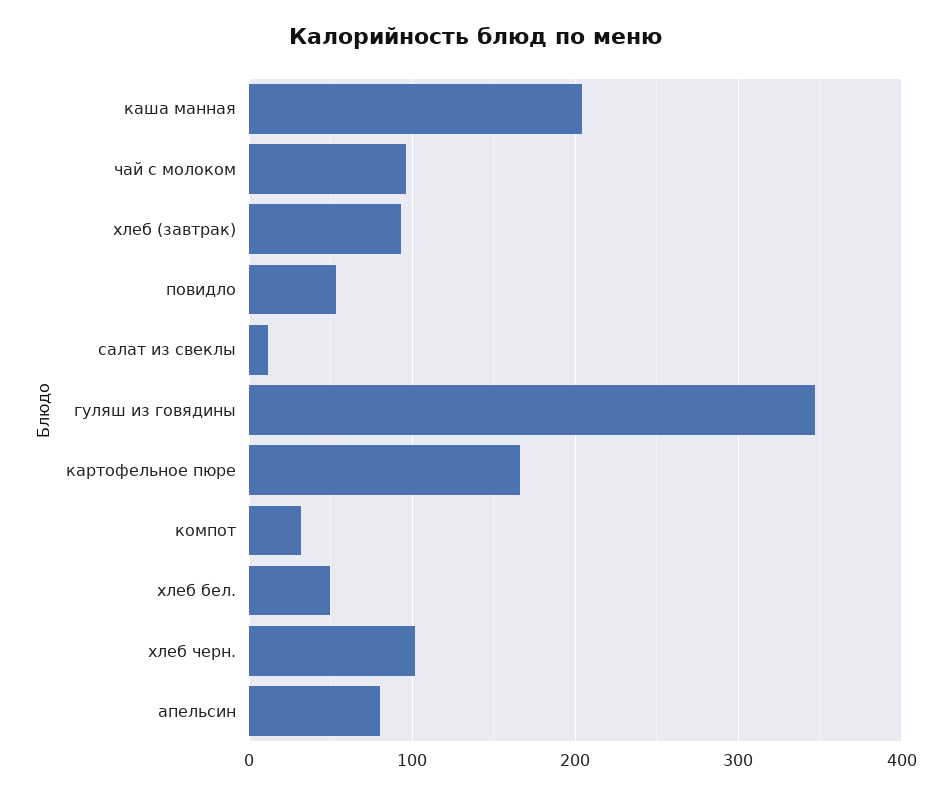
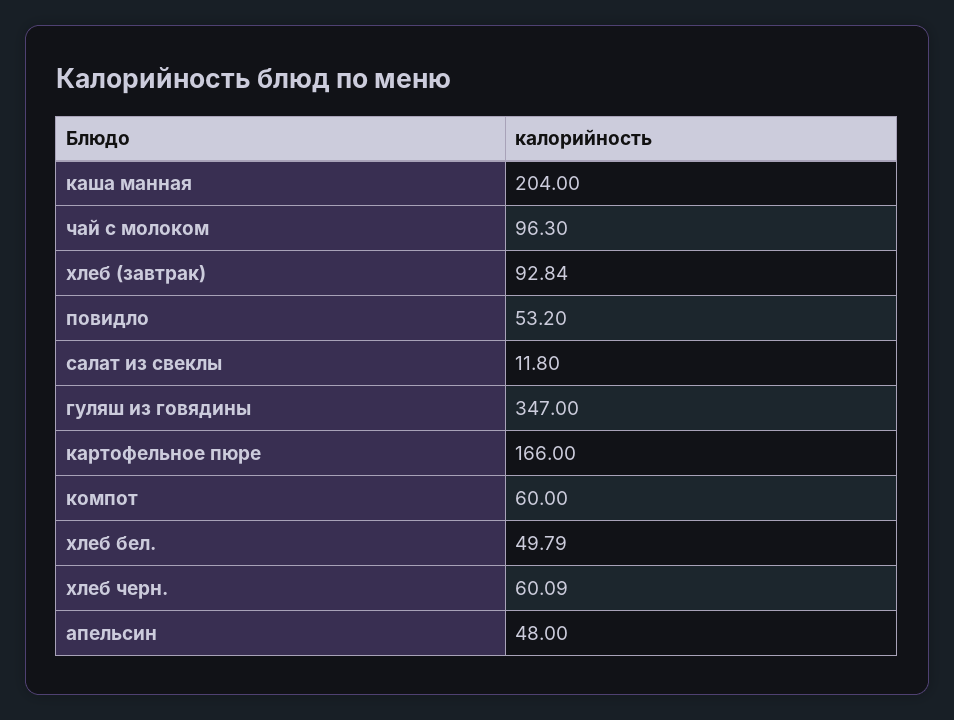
  {
    "каша манная": 204,
    "чай с молоком": 96.3,
    "хлеб (завтрак)": 92.84,
    "повидло": 53.2,
    "салат из свеклы": 11.8,
    "гуляш из говядины": 347,
    "картофельное пюре": 166,
-   "компот": 30,
+   "компот": 60,
    "хлеб бел.": 49.79,
-   "хлеб черн.": 100,
+   "хлеб черн.": 60.09,
-   "апельсин": 80
+   "апельсин": 48
  }

